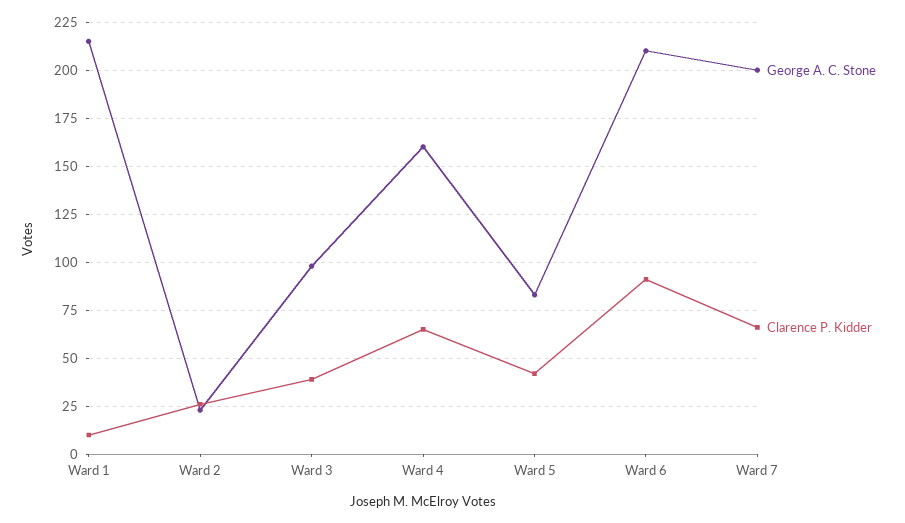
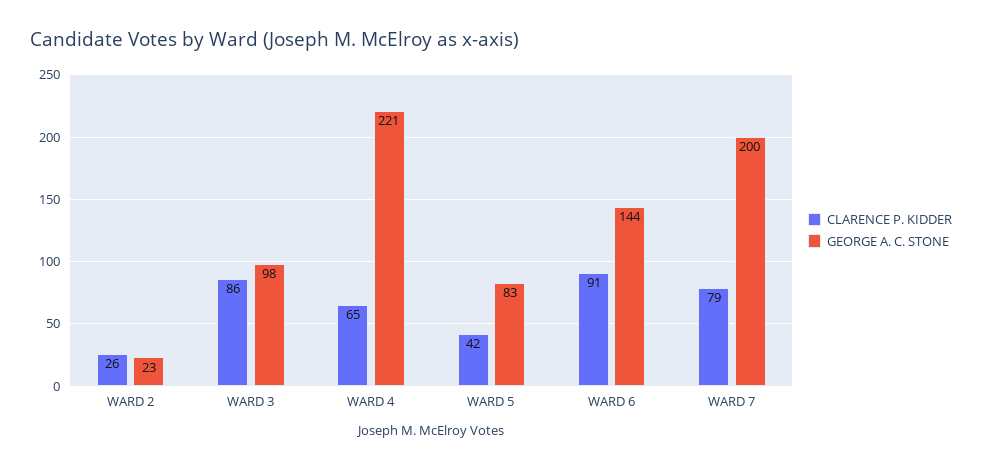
  {
    "George A. C. Stone": {
-     "Ward 1": 215,
      "Ward 2": 23,
      "Ward 3": 98,
-     "Ward 4": 160,
+     "Ward 4": 221,
      "Ward 5": 83,
-     "Ward 6": 210,
+     "Ward 6": 144,
      "Ward 7": 200
    },
    "Clarence P. Kidder": {
-     "Ward 1": 10,
      "Ward 2": 26,
-     "Ward 3": 40,
+     "Ward 3": 86,
      "Ward 4": 65,
      "Ward 5": 42,
      "Ward 6": 91,
-     "Ward 7": 65
+     "Ward 7": 79
    }
  }

